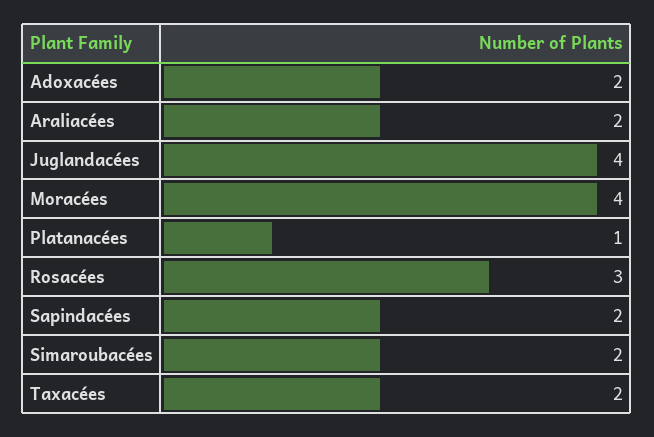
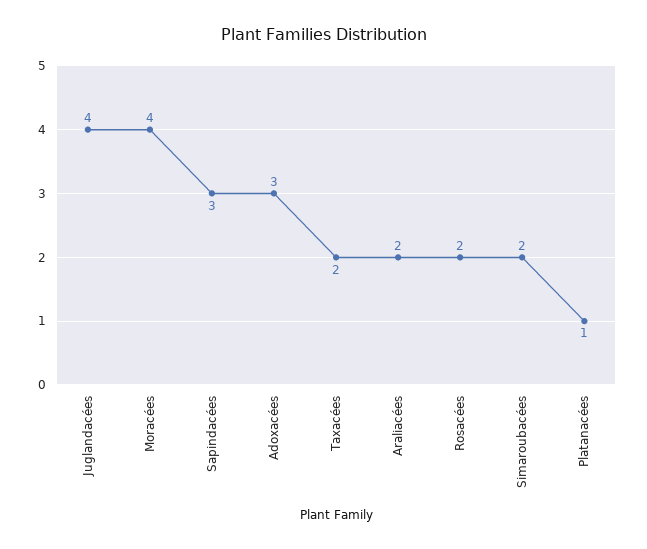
  {
-   "Adoxacées": 2,
+   "Adoxacées": 3,
    "Araliacées": 2,
    "Juglandacées": 4,
    "Moracées": 4,
    "Platanacées": 1,
-   "Rosacées": 3,
+   "Rosacées": 2,
-   "Sapindacées": 2,
+   "Sapindacées": 3,
    "Simaroubacées": 2,
    "Taxacées": 2
  }

